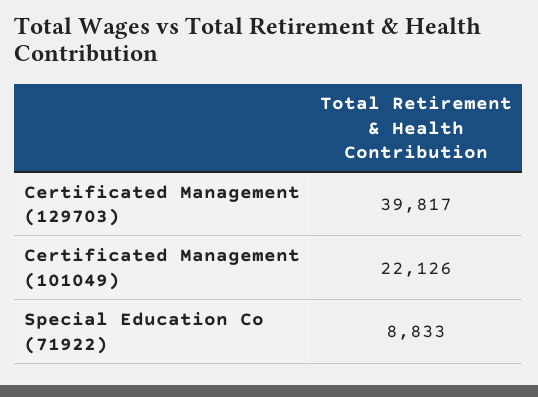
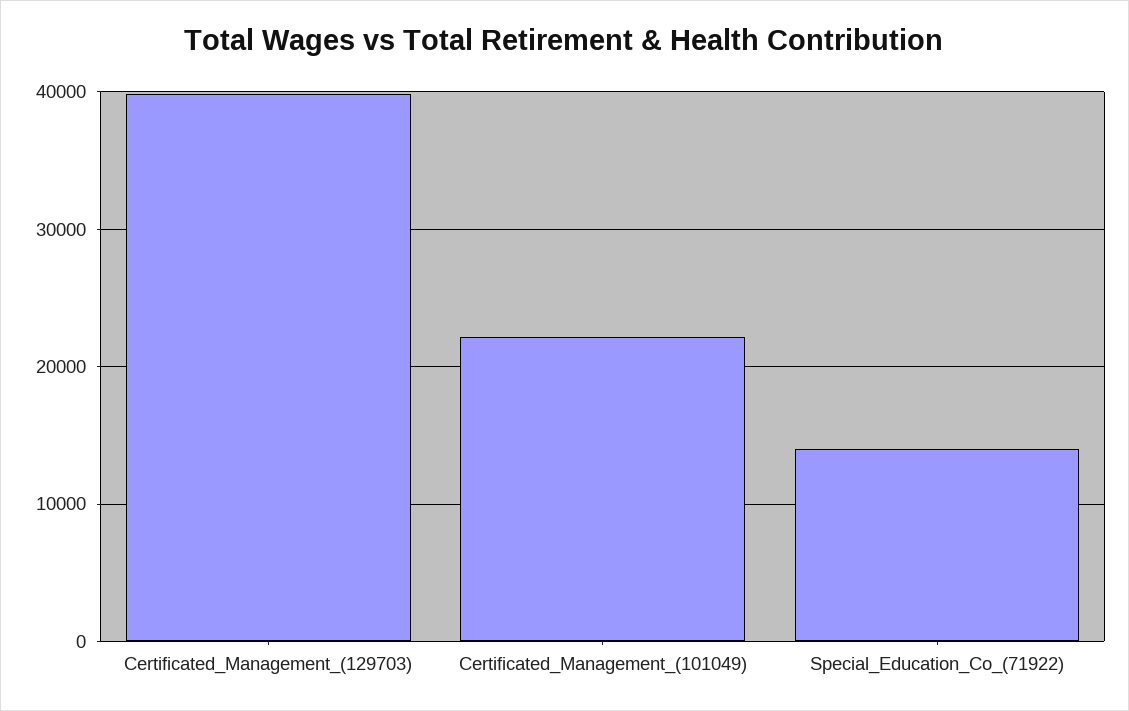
  {
    "Certificated Management (129703)": 39817,
    "Certificated Management (101049)": 22126,
-   "Special Education Co (71922)": 8833
+   "Special Education Co (71922)": 14000
  }

